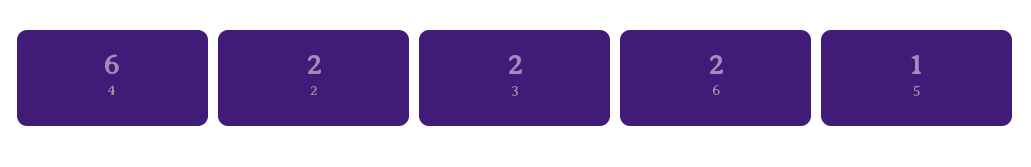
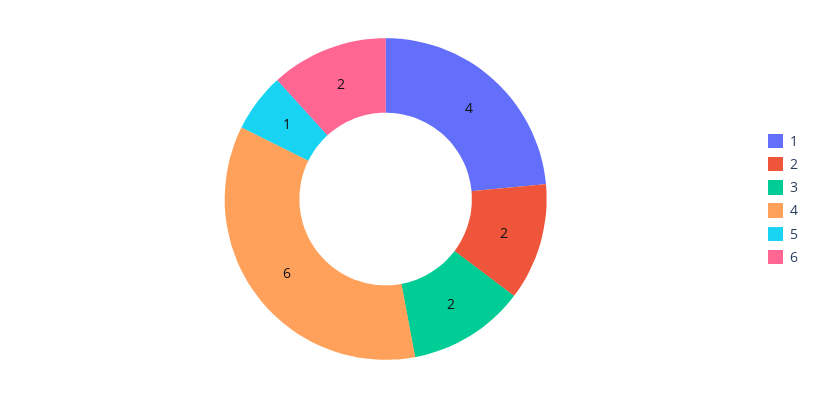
  {
    "4": 6,
    "2": 2,
    "3": 2,
    "6": 2,
-   "5": 1
+   "5": 1,
+   "1": 4
  }

